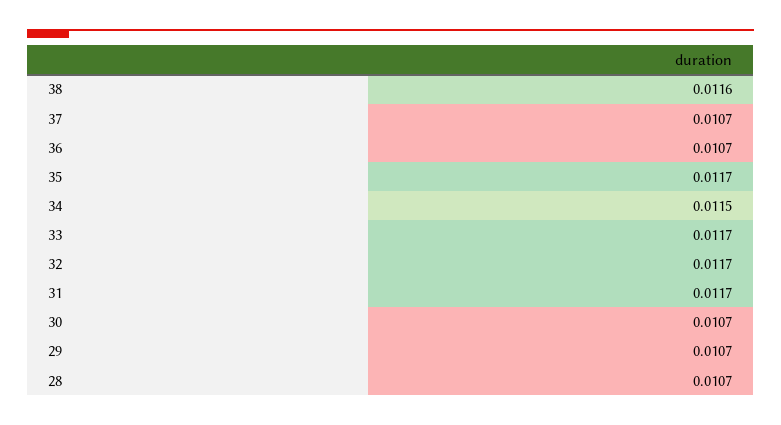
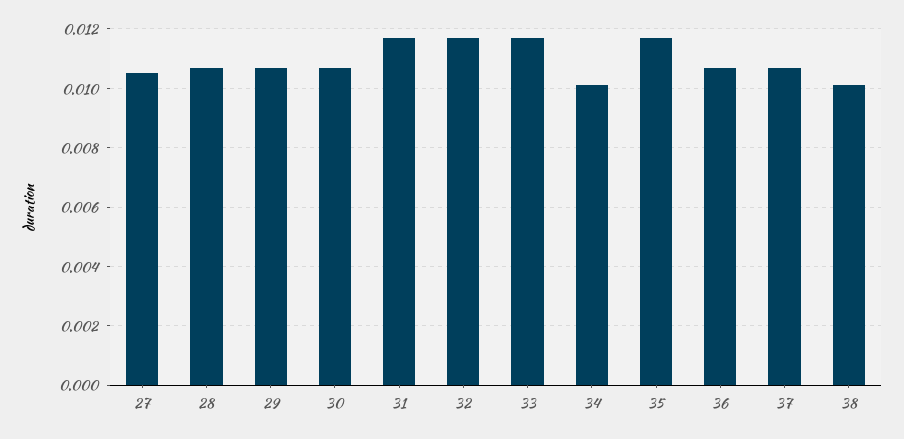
  {
-   "38": 0.0116,
+   "38": 0.01,
    "37": 0.0107,
    "36": 0.0107,
    "35": 0.0117,
-   "34": 0.0115,
+   "34": 0.01,
    "33": 0.0117,
    "32": 0.0117,
    "31": 0.0117,
    "30": 0.0107,
    "29": 0.0107,
-   "28": 0.0107
+   "28": 0.0107,
+   "27": 0.0105
  }

